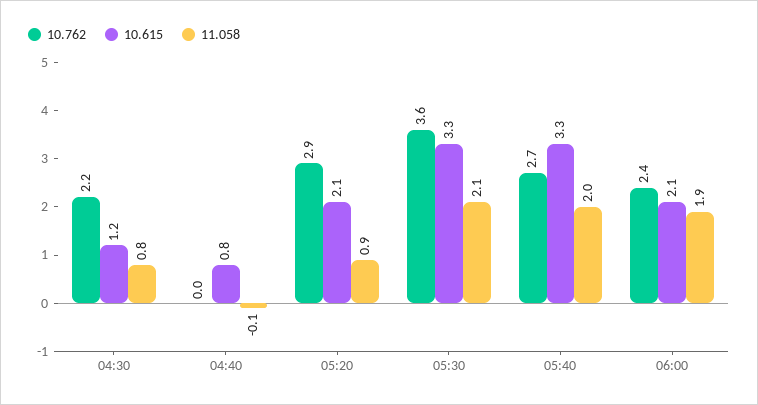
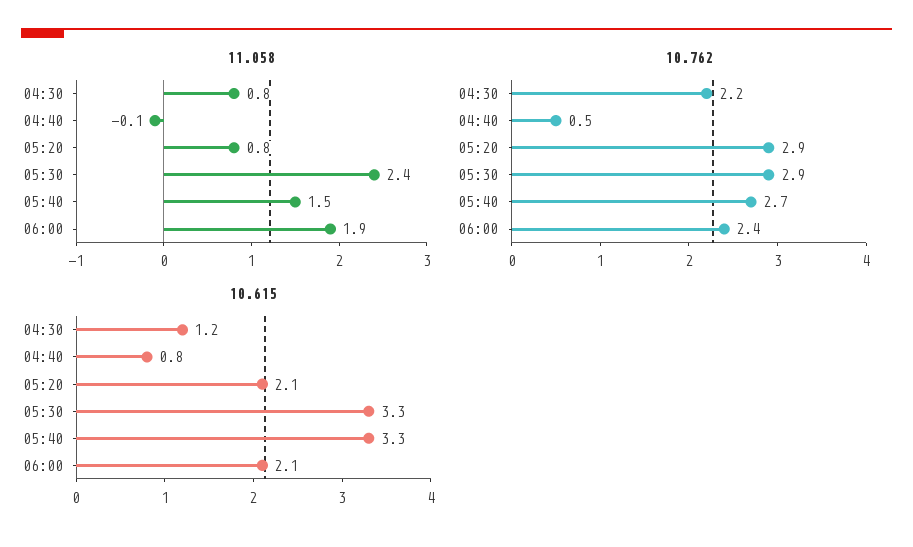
  {
    "10.762": {
      "04:30": 2.2,
-     "04:40": 0,
+     "04:40": 0.5,
      "05:20": 2.9,
-     "05:30": 3.6,
+     "05:30": 2.9,
      "05:40": 2.7,
      "06:00": 2.4
    },
    "10.615": {
      "04:30": 1.2,
      "04:40": 0.8,
      "05:20": 2.1,
      "05:30": 3.3,
      "05:40": 3.3,
      "06:00": 2.1
    },
    "11.058": {
      "04:30": 0.8,
      "04:40": -0.1,
-     "05:20": 0.9,
+     "05:20": 0.8,
-     "05:30": 2.1,
+     "05:30": 2.4,
-     "05:40": 2,
+     "05:40": 1.5,
      "06:00": 1.9
    }
  }

